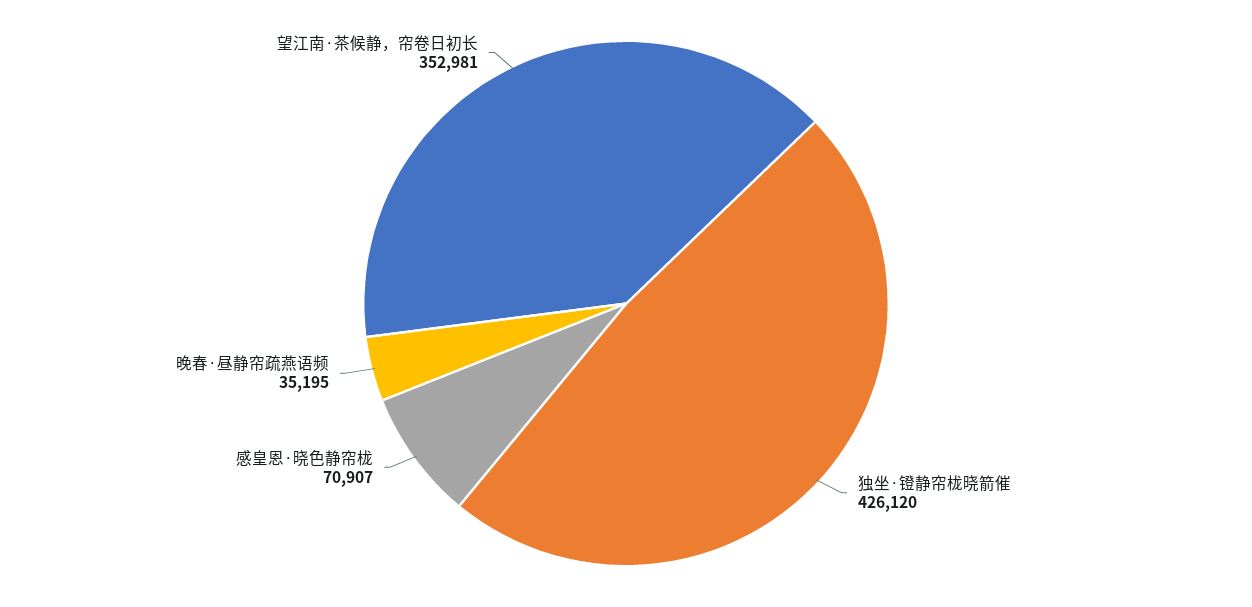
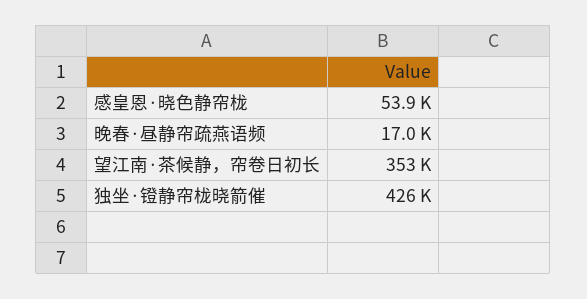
  {
    "独坐·镫静帘栊晓箭催": 426120,
-   "感皇恩·晓色静帘栊": 70907,
+   "感皇恩·晓色静帘栊": 53900,
-   "晚春·昼静帘疏燕语频": 35195,
+   "晚春·昼静帘疏燕语频": 17000,
    "望江南·茶候静，帘卷日初长": 352981
  }

